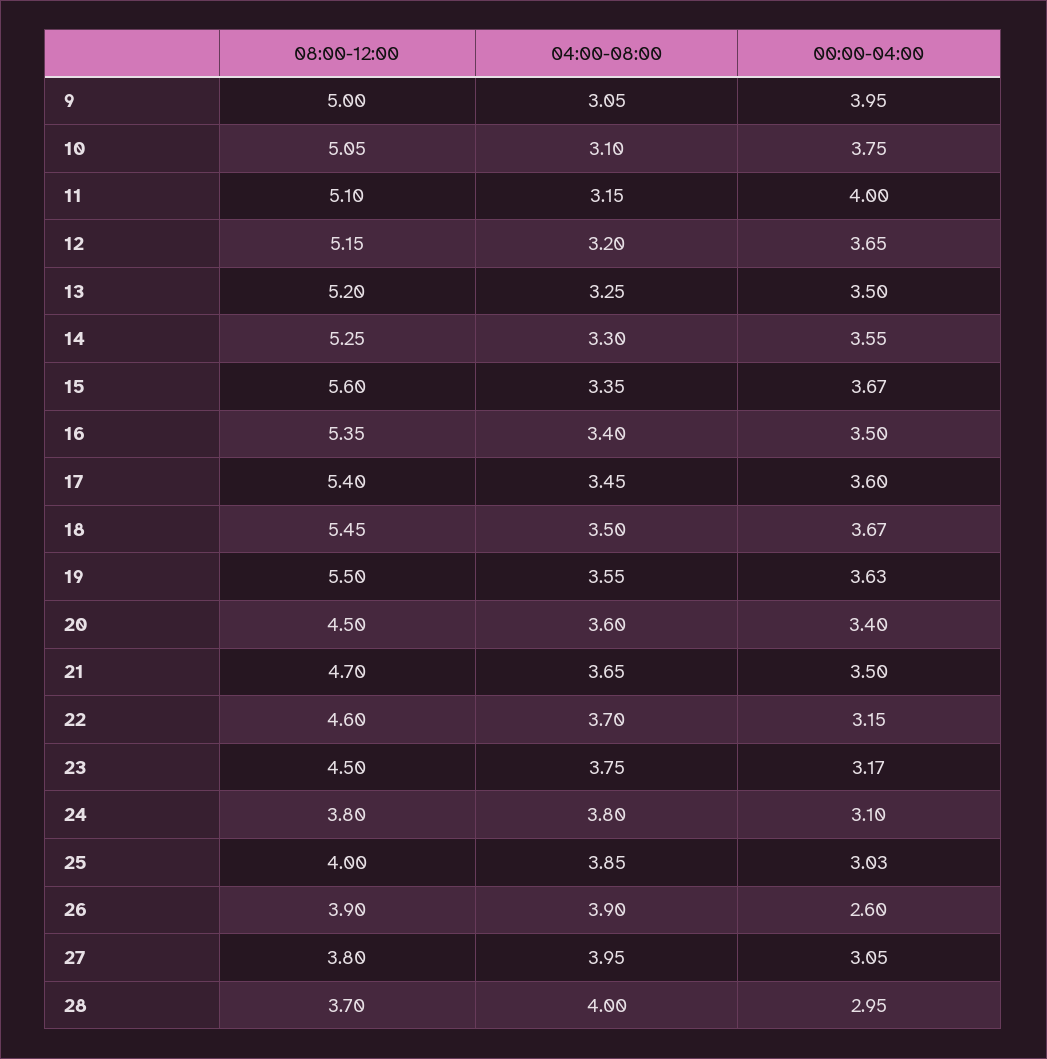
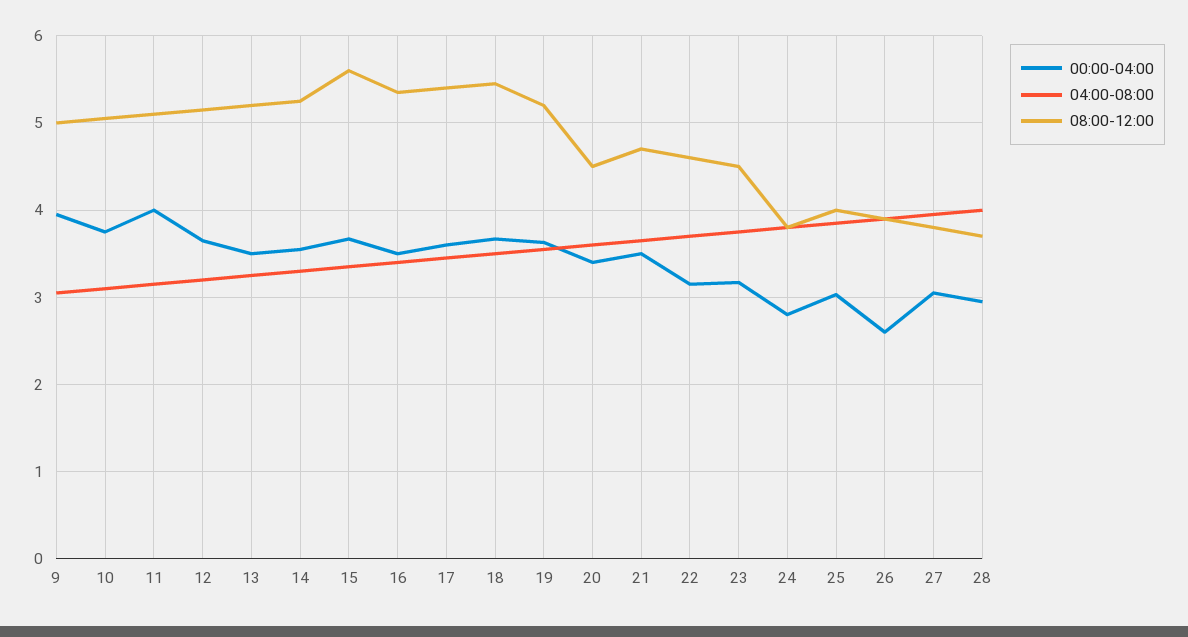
  {
    "08:00-12:00": {
      "9": 5,
      "10": 5.05,
      "11": 5.1,
      "12": 5.15,
      "13": 5.2,
      "14": 5.25,
      "15": 5.6,
      "16": 5.35,
      "17": 5.4,
      "18": 5.45,
-     "19": 5.5,
+     "19": 5.2,
      "20": 4.5,
      "21": 4.7,
      "22": 4.6,
      "23": 4.5,
      "24": 3.8,
      "25": 4,
      "26": 3.9,
      "27": 3.8,
      "28": 3.7
    },
    "04:00-08:00": {
      "9": 3.05,
      "10": 3.1,
      "11": 3.15,
      "12": 3.2,
      "13": 3.25,
      "14": 3.3,
      "15": 3.35,
      "16": 3.4,
      "17": 3.45,
      "18": 3.5,
      "19": 3.55,
      "20": 3.6,
      "21": 3.65,
      "22": 3.7,
      "23": 3.75,
      "24": 3.8,
      "25": 3.85,
      "26": 3.9,
      "27": 3.95,
      "28": 4
    },
    "00:00-04:00": {
      "9": 3.95,
      "10": 3.75,
      "11": 4,
      "12": 3.65,
      "13": 3.5,
      "14": 3.55,
      "15": 3.67,
      "16": 3.5,
      "17": 3.6,
      "18": 3.67,
      "19": 3.63,
      "20": 3.4,
      "21": 3.5,
      "22": 3.15,
      "23": 3.17,
-     "24": 3.1,
+     "24": 2.8,
      "25": 3.03,
      "26": 2.6,
      "27": 3.05,
      "28": 2.95
    }
  }

